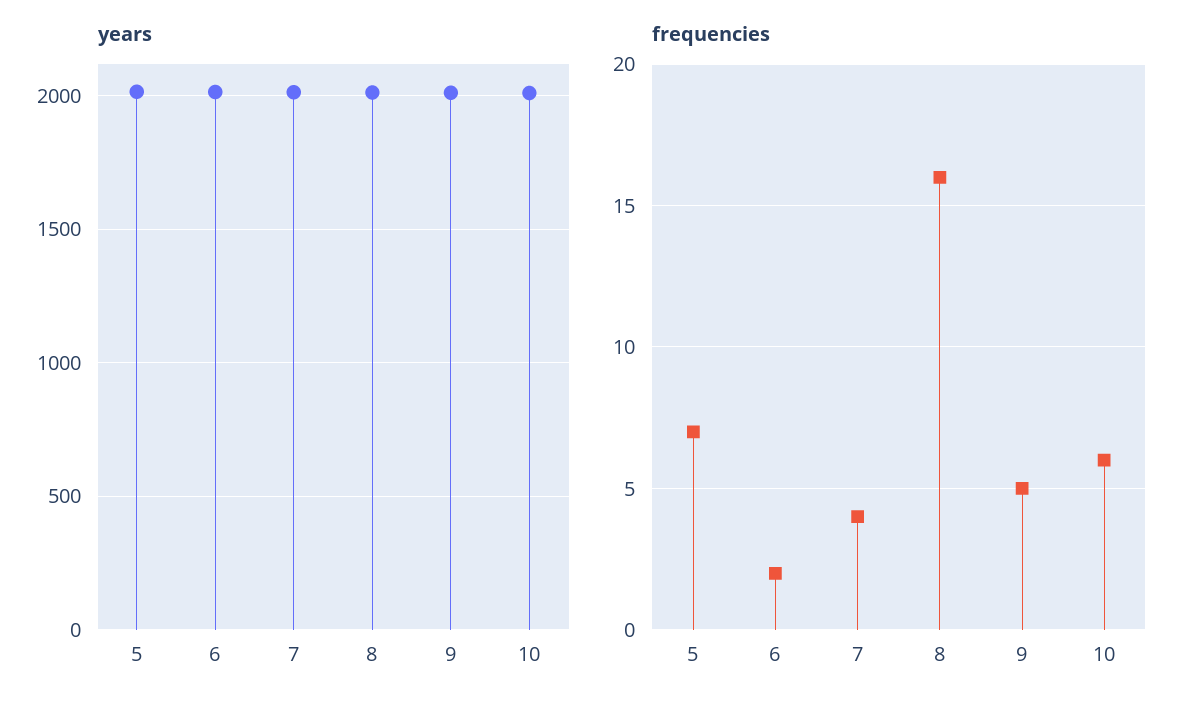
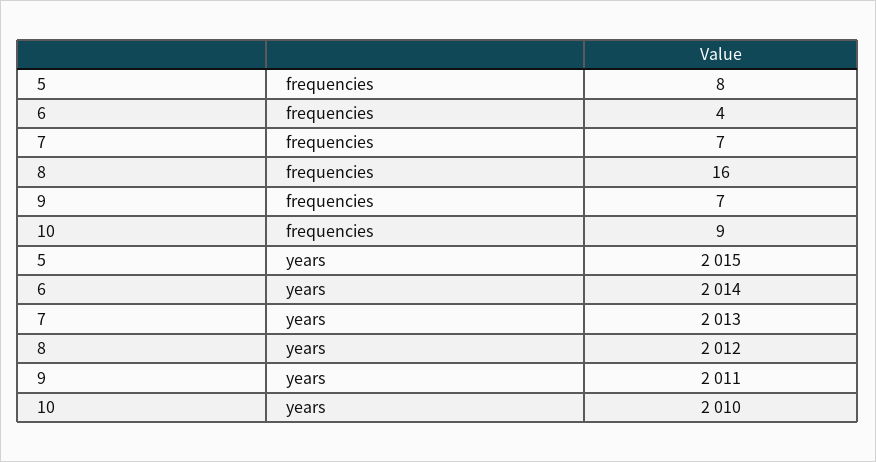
  {
    "years": {
      "5": 2015,
      "6": 2014,
      "7": 2013,
      "8": 2012,
      "9": 2011,
      "10": 2010
    },
    "frequencies": {
-     "5": 7,
+     "5": 8,
-     "6": 2,
+     "6": 4,
-     "7": 4,
+     "7": 7,
      "8": 16,
-     "9": 5,
+     "9": 7,
-     "10": 6
+     "10": 9
    }
  }

